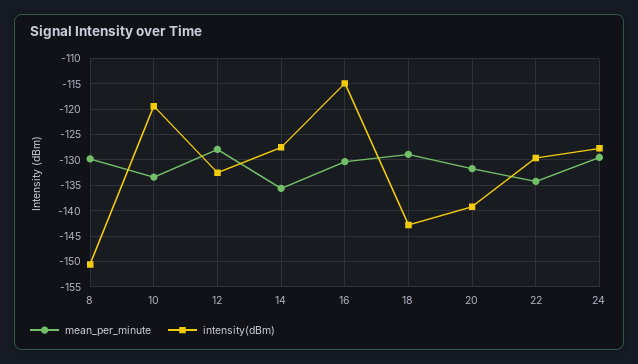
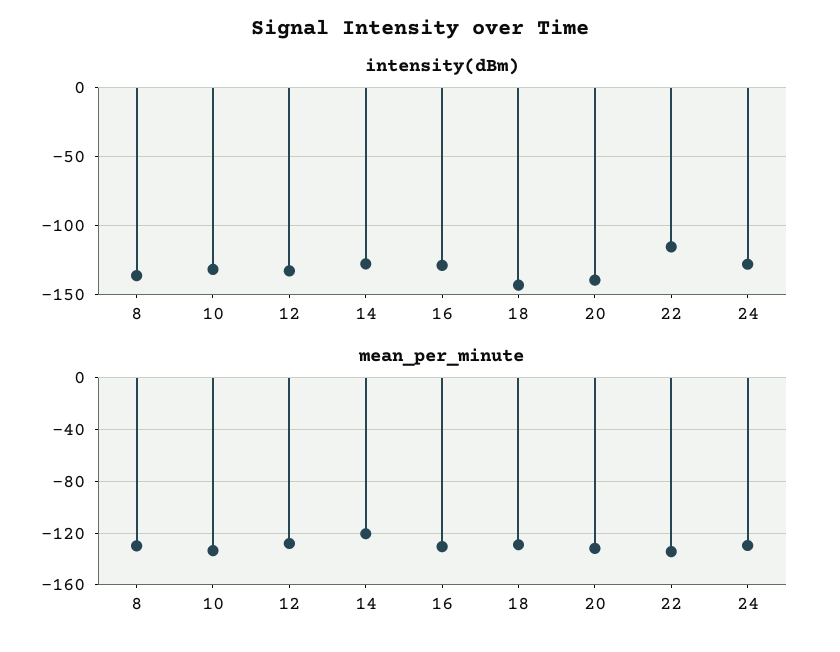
  {
    "mean_per_minute": {
      "8": -130,
      "10": -132.5,
      "12": -127.5,
-     "14": -135,
+     "14": -120,
      "16": -130,
      "18": -130,
      "20": -132.5,
      "22": -135,
      "24": -130
    },
    "intensity(dBm)": {
-     "8": -150,
+     "8": -135,
-     "10": -120,
+     "10": -130,
      "12": -132.5,
      "14": -127.5,
-     "16": -115,
+     "16": -130,
      "18": -142.5,
      "20": -140,
-     "22": -130,
+     "22": -115,
      "24": -127.5
    }
  }

